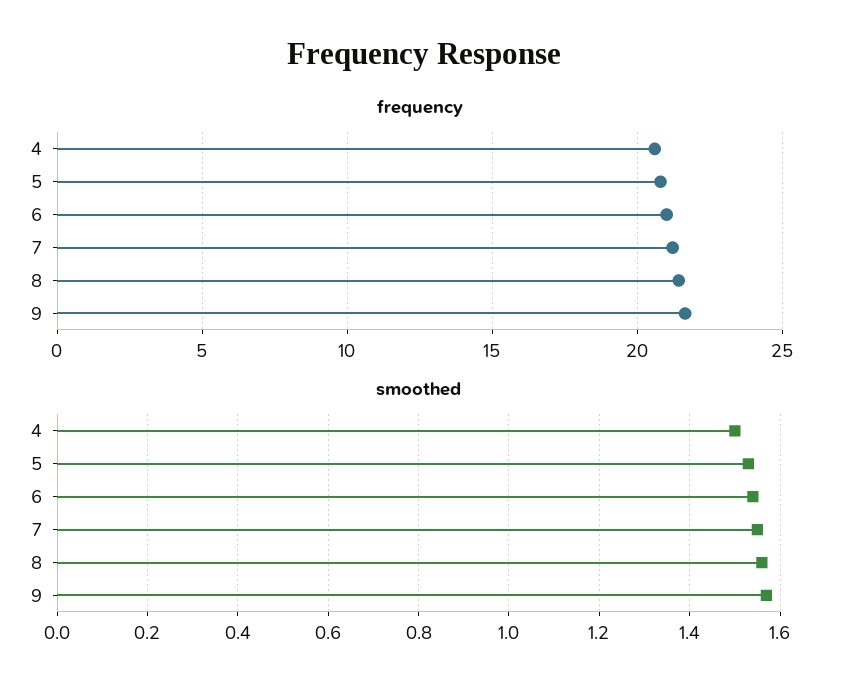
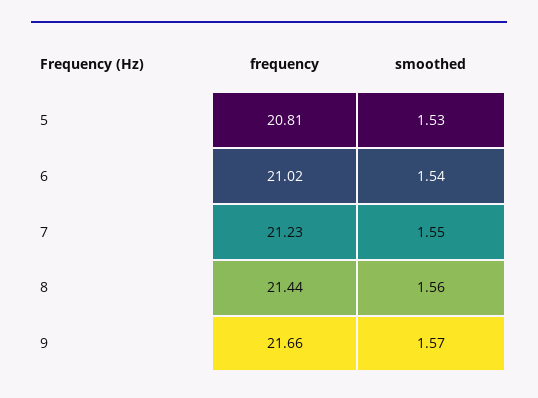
  {
    "frequency": {
-     "4": 20.5,
      "5": 20.81,
      "6": 21.02,
      "7": 21.23,
      "8": 21.44,
      "9": 21.66
    },
    "smoothed": {
-     "4": 1.5,
      "5": 1.53,
      "6": 1.54,
      "7": 1.55,
      "8": 1.56,
      "9": 1.57
    }
  }

